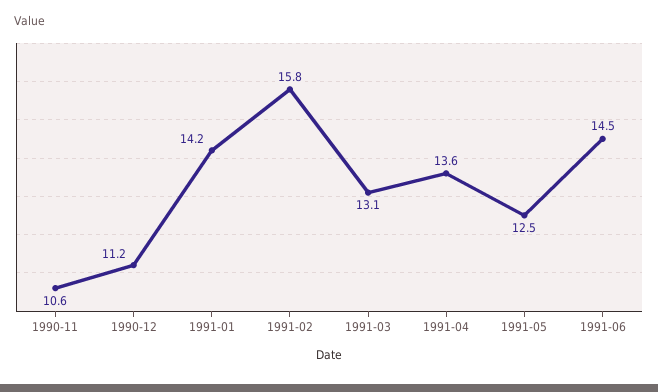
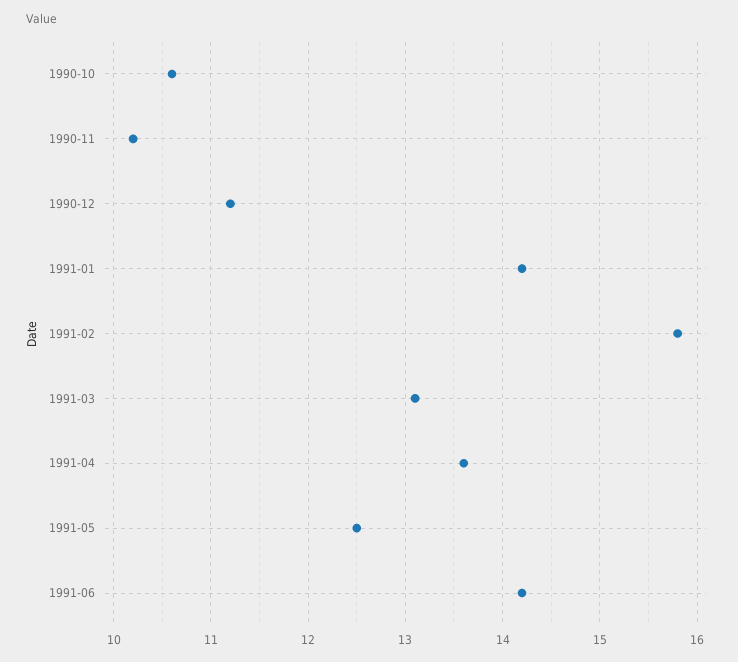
  {
-   "1990-11": 10.6,
+   "1990-11": 10.2,
    "1990-12": 11.2,
    "1991-01": 14.2,
    "1991-02": 15.8,
    "1991-03": 13.1,
    "1991-04": 13.6,
    "1991-05": 12.5,
-   "1991-06": 14.5
+   "1991-06": 14.2,
+   "1990-10": 10.6
  }

